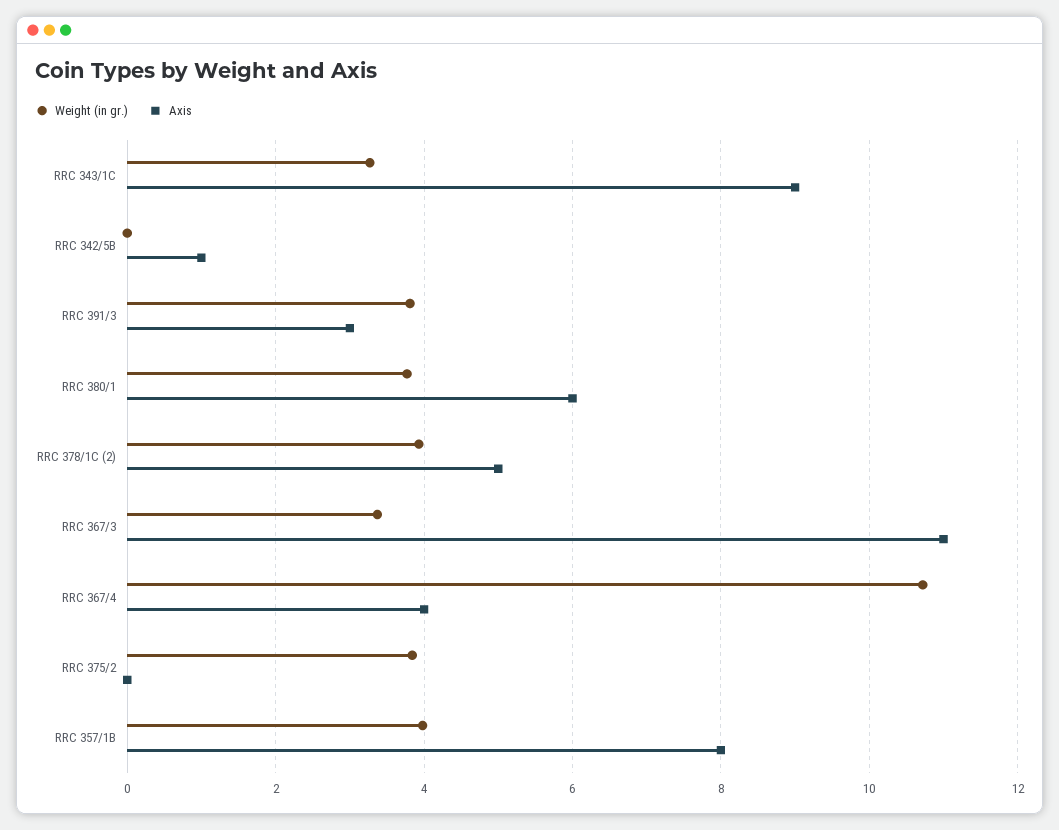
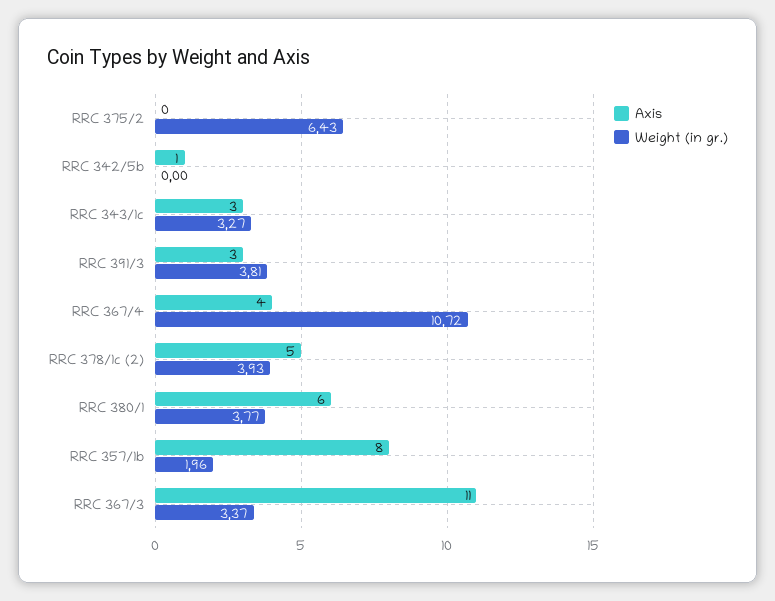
  {
    "Weight (in gr.)": {
      "RRC 343/1C": 3.27,
      "RRC 342/5B": 0,
      "RRC 391/3": 3.81,
      "RRC 380/1": 3.77,
      "RRC 378/1C (2)": 3.93,
      "RRC 367/3": 3.37,
      "RRC 367/4": 10.72,
-     "RRC 375/2": 3.8,
+     "RRC 375/2": 6.43,
-     "RRC 357/1B": 4
+     "RRC 357/1B": 1.96
    },
    "Axis": {
-     "RRC 343/1C": 9,
+     "RRC 343/1C": 3,
      "RRC 342/5B": 1,
      "RRC 391/3": 3,
      "RRC 380/1": 6,
      "RRC 378/1C (2)": 5,
      "RRC 367/3": 11,
      "RRC 367/4": 4,
      "RRC 375/2": 0,
      "RRC 357/1B": 8
    }
  }

